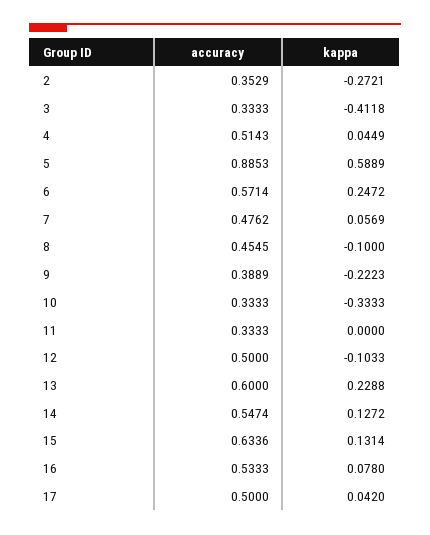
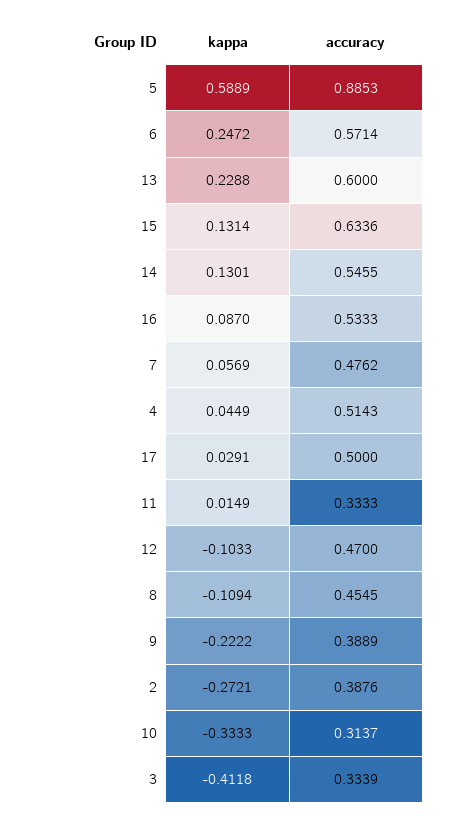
  {
    "accuracy": {
-     "2": 0.3529,
+     "2": 0.3876,
-     "3": 0.3333,
+     "3": 0.3339,
      "4": 0.5143,
      "5": 0.8853,
      "6": 0.5714,
      "7": 0.4762,
      "8": 0.4545,
      "9": 0.3889,
-     "10": 0.3333,
+     "10": 0.3137,
      "11": 0.3333,
-     "12": 0.5,
+     "12": 0.47,
      "13": 0.6,
-     "14": 0.5474,
+     "14": 0.5455,
      "15": 0.6336,
      "16": 0.5333,
      "17": 0.5
    },
    "kappa": {
      "2": -0.2721,
      "3": -0.4118,
      "4": 0.0449,
      "5": 0.5889,
      "6": 0.2472,
      "7": 0.0569,
-     "8": -0.1,
+     "8": -0.1094,
-     "9": -0.2223,
+     "9": -0.2222,
      "10": -0.3333,
-     "11": 0,
+     "11": 0.0149,
      "12": -0.1033,
      "13": 0.2288,
-     "14": 0.1272,
+     "14": 0.1301,
      "15": 0.1314,
-     "16": 0.078,
+     "16": 0.087,
-     "17": 0.042
+     "17": 0.0291
    }
  }

